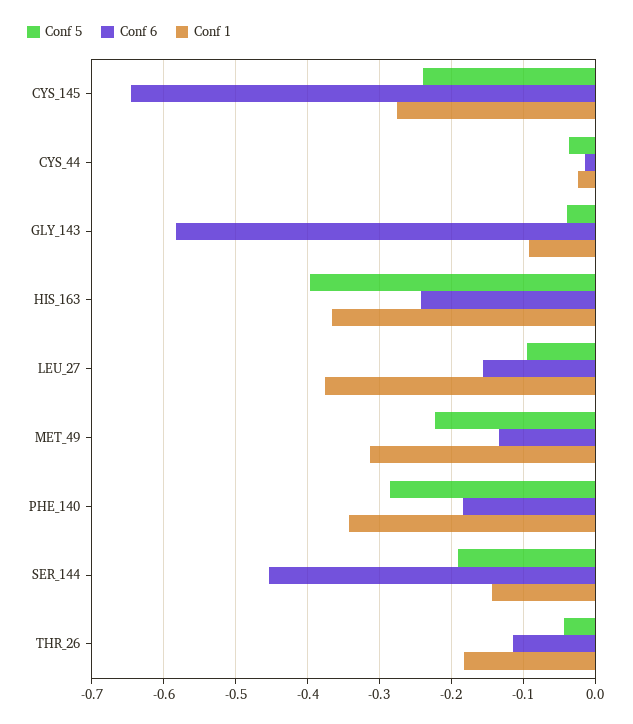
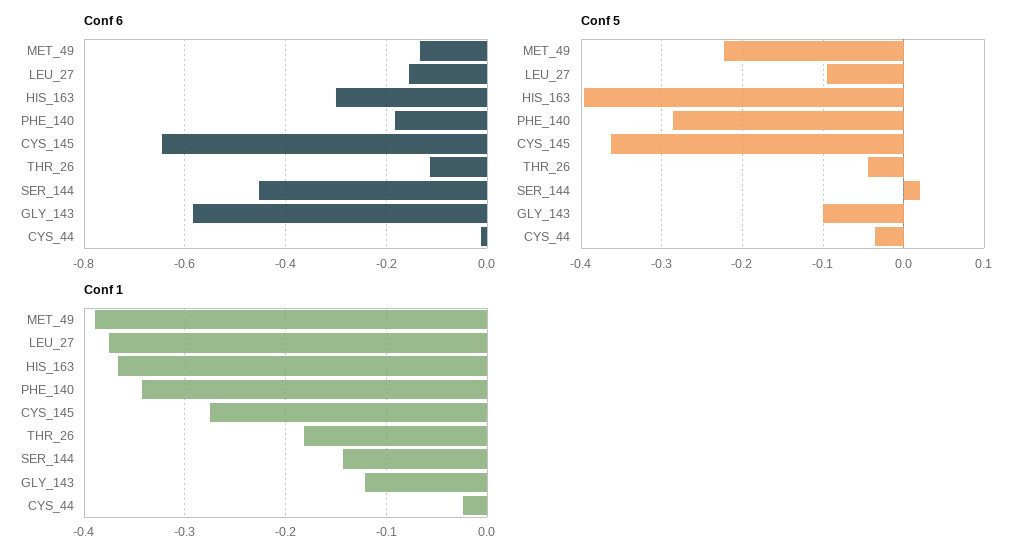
  {
    "Conf 5": {
-     "CYS_145": -0.24,
+     "CYS_145": -0.36,
      "CYS_44": -0.04,
-     "GLY_143": -0.04,
+     "GLY_143": -0.1,
      "HIS_163": -0.4,
      "LEU_27": -0.1,
      "MET_49": -0.22,
      "PHE_140": -0.29,
-     "SER_144": -0.19,
+     "SER_144": 0.02,
      "THR_26": -0.04
    },
    "Conf 6": {
      "CYS_145": -0.65,
      "CYS_44": -0.01,
      "GLY_143": -0.58,
-     "HIS_163": -0.24,
+     "HIS_163": -0.3,
      "LEU_27": -0.16,
      "MET_49": -0.13,
      "PHE_140": -0.18,
      "SER_144": -0.45,
      "THR_26": -0.11
    },
    "Conf 1": {
      "CYS_145": -0.28,
      "CYS_44": -0.02,
-     "GLY_143": -0.09,
+     "GLY_143": -0.12,
      "HIS_163": -0.37,
      "LEU_27": -0.38,
-     "MET_49": -0.31,
+     "MET_49": -0.39,
      "PHE_140": -0.34,
      "SER_144": -0.14,
      "THR_26": -0.18
    }
  }

